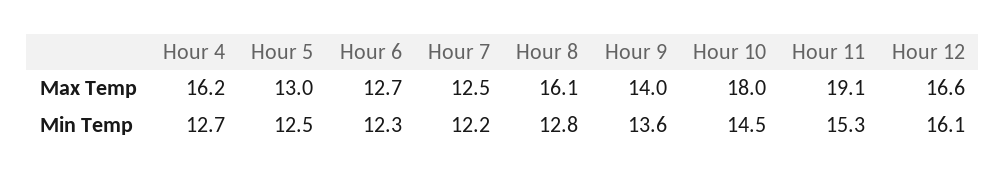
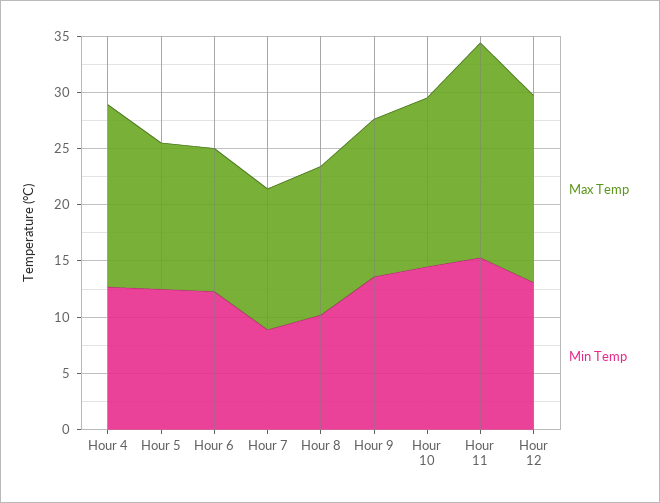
  {
    "Max Temp": {
      "Hour 4": 16.2,
      "Hour 5": 13,
      "Hour 6": 12.7,
      "Hour 7": 12.5,
-     "Hour 8": 16.1,
+     "Hour 8": 13,
      "Hour 9": 14,
-     "Hour 10": 18,
+     "Hour 10": 15,
      "Hour 11": 19.1,
      "Hour 12": 16.6
    },
    "Min Temp": {
      "Hour 4": 12.7,
      "Hour 5": 12.5,
      "Hour 6": 12.3,
-     "Hour 7": 12.2,
+     "Hour 7": 9,
-     "Hour 8": 12.8,
+     "Hour 8": 10,
      "Hour 9": 13.6,
      "Hour 10": 14.5,
      "Hour 11": 15.3,
-     "Hour 12": 16.1
+     "Hour 12": 13
    }
  }

